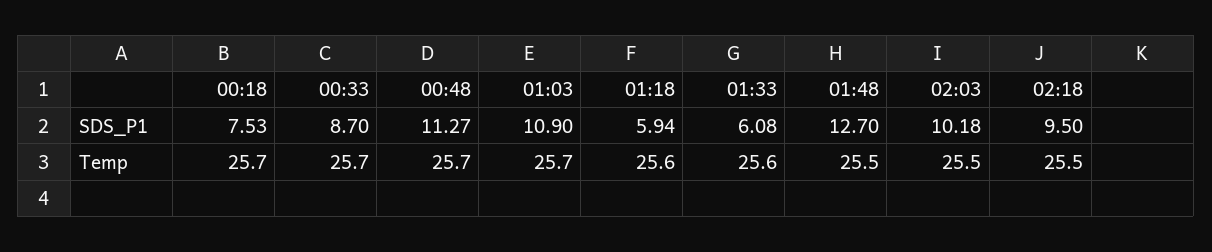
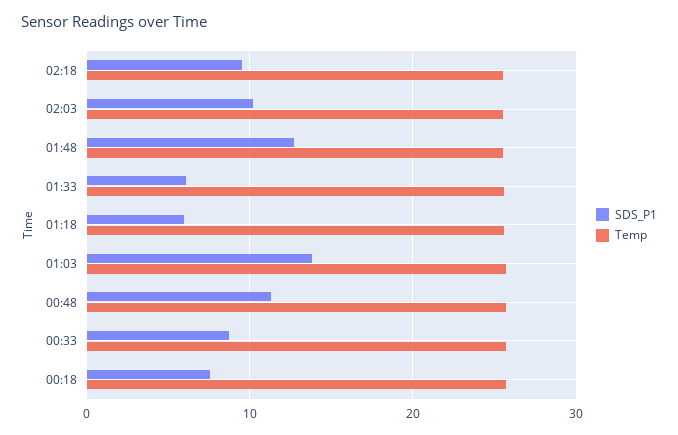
  {
    "SDS_P1": {
      "00:18": 7.53,
      "00:33": 8.7,
      "00:48": 11.27,
-     "01:03": 10.9,
+     "01:03": 14,
      "01:18": 5.94,
      "01:33": 6.08,
      "01:48": 12.7,
      "02:03": 10.18,
      "02:18": 9.5
    },
    "Temp": {
      "00:18": 25.7,
      "00:33": 25.7,
      "00:48": 25.7,
      "01:03": 25.7,
      "01:18": 25.6,
      "01:33": 25.6,
      "01:48": 25.5,
      "02:03": 25.5,
      "02:18": 25.5
    }
  }

